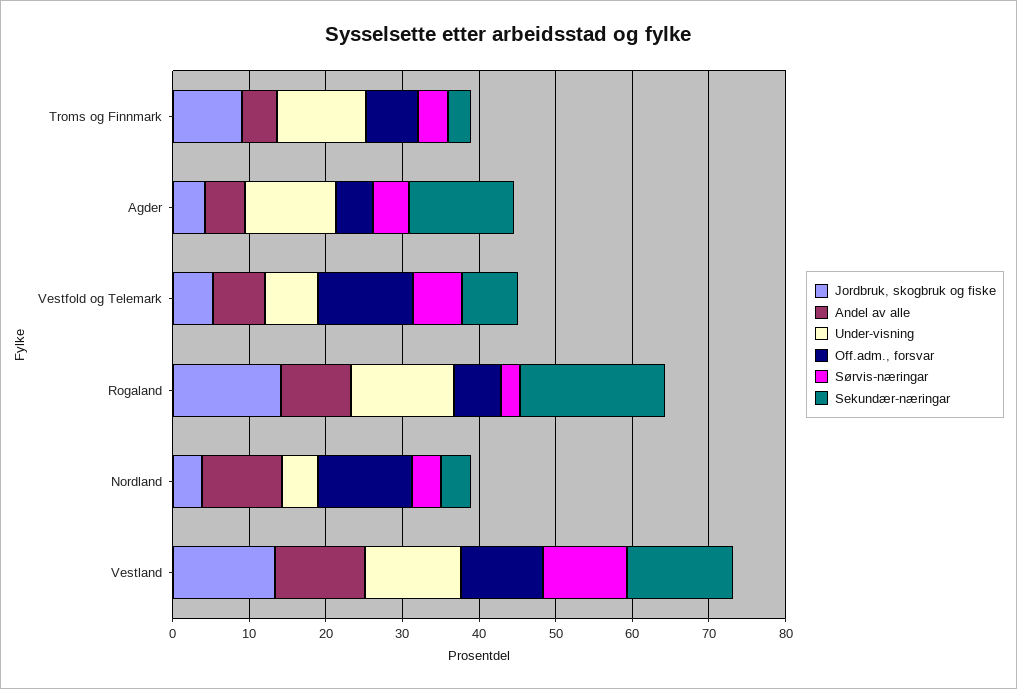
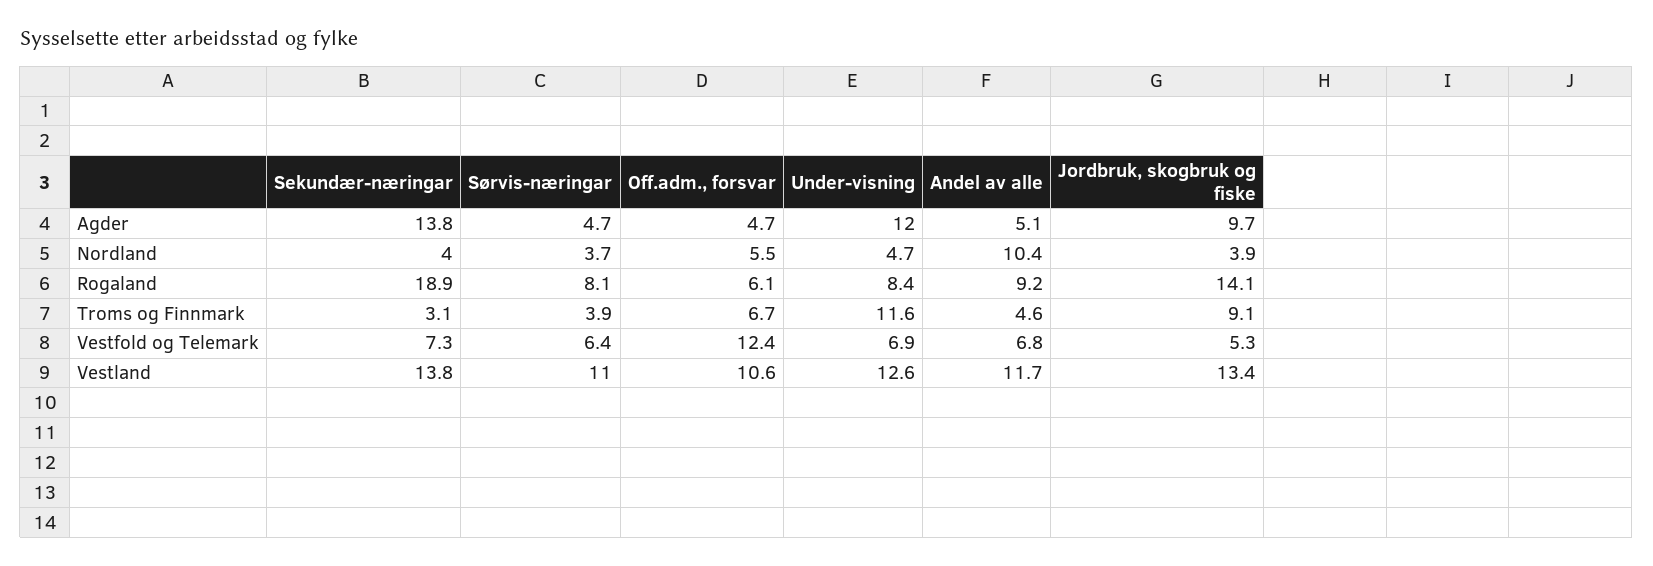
  {
    "Jordbruk, skogbruk og fiske": {
      "Troms og Finnmark": 9.1,
-     "Agder": 4,
+     "Agder": 9.7,
      "Vestfold og Telemark": 5.3,
      "Rogaland": 14.1,
      "Nordland": 3.9,
      "Vestland": 13.4
    },
    "Andel av alle": {
      "Troms og Finnmark": 4.6,
      "Agder": 5.1,
      "Vestfold og Telemark": 6.8,
      "Rogaland": 9.2,
      "Nordland": 10.4,
      "Vestland": 11.7
    },
    "Under-visning": {
      "Troms og Finnmark": 11.6,
      "Agder": 12,
      "Vestfold og Telemark": 6.9,
-     "Rogaland": 14,
+     "Rogaland": 8.4,
      "Nordland": 4.7,
      "Vestland": 12.6
    },
    "Off.adm., forsvar": {
      "Troms og Finnmark": 6.7,
      "Agder": 4.7,
      "Vestfold og Telemark": 12.4,
      "Rogaland": 6.1,
-     "Nordland": 12,
+     "Nordland": 5.5,
      "Vestland": 10.6
    },
    "Sørvis-næringar": {
      "Troms og Finnmark": 3.9,
      "Agder": 4.7,
      "Vestfold og Telemark": 6.4,
-     "Rogaland": 2,
+     "Rogaland": 8.1,
      "Nordland": 3.7,
      "Vestland": 11
    },
    "Sekundær-næringar": {
      "Troms og Finnmark": 3.1,
      "Agder": 13.8,
      "Vestfold og Telemark": 7.3,
      "Rogaland": 18.9,
      "Nordland": 4,
      "Vestland": 13.8
    }
  }

